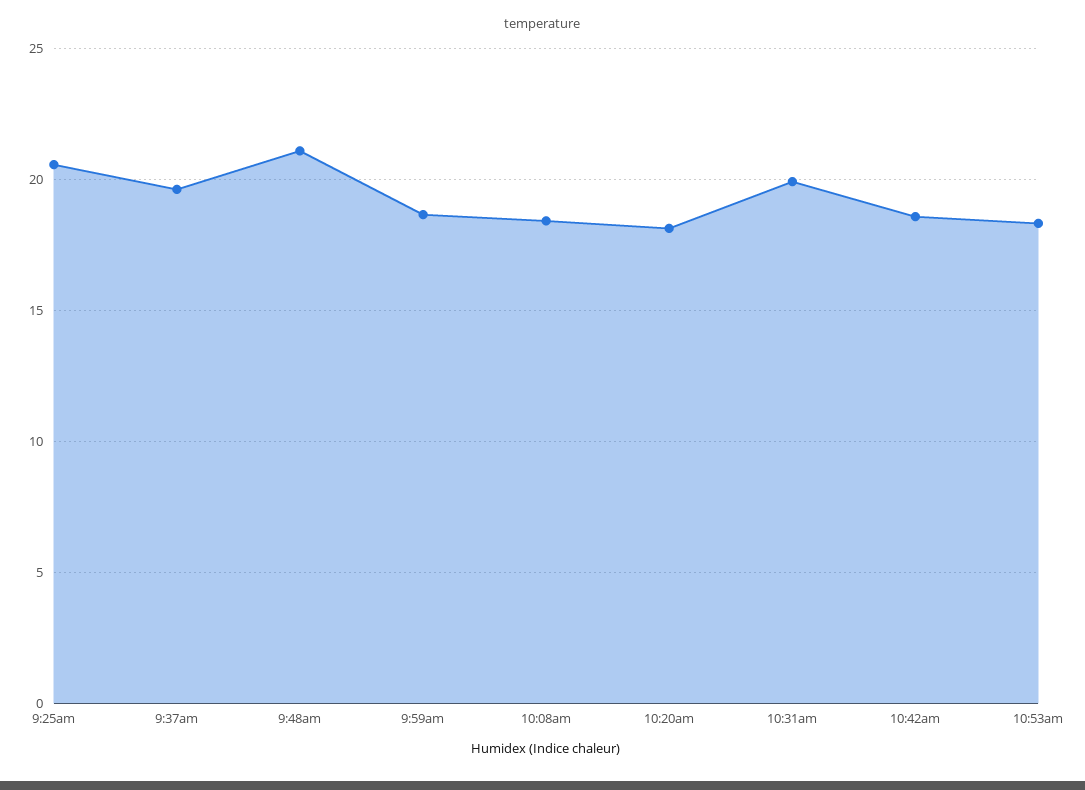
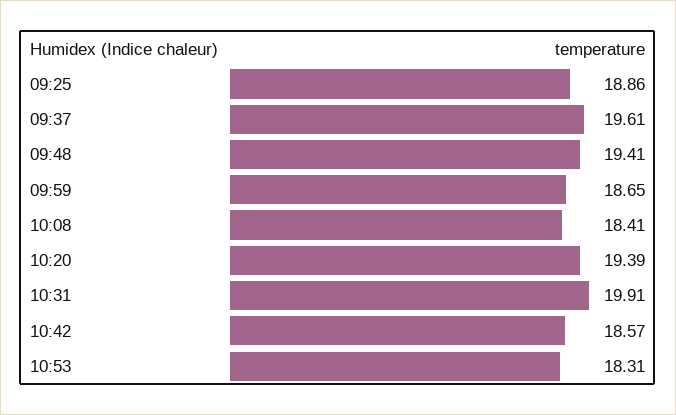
  {
-   "9:25am": 20.5,
+   "9:25am": 18.86,
    "9:37am": 19.61,
-   "9:48am": 21,
+   "9:48am": 19.41,
    "9:59am": 18.65,
    "10:08am": 18.41,
-   "10:20am": 18,
+   "10:20am": 19.39,
    "10:31am": 19.91,
    "10:42am": 18.57,
    "10:53am": 18.31
  }

